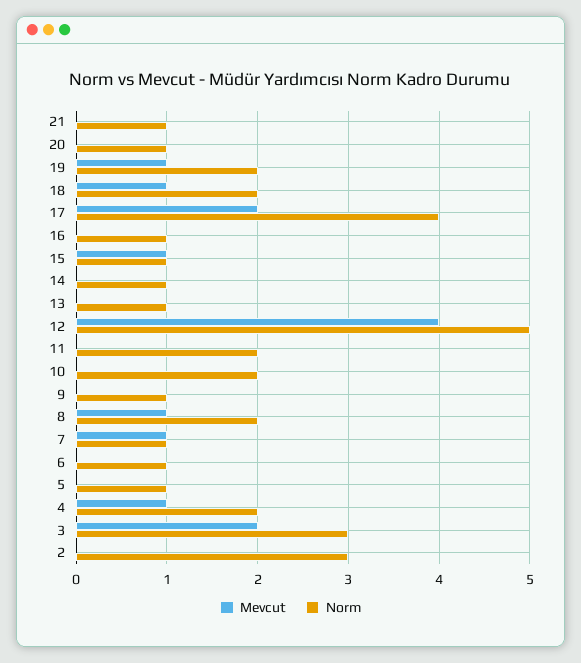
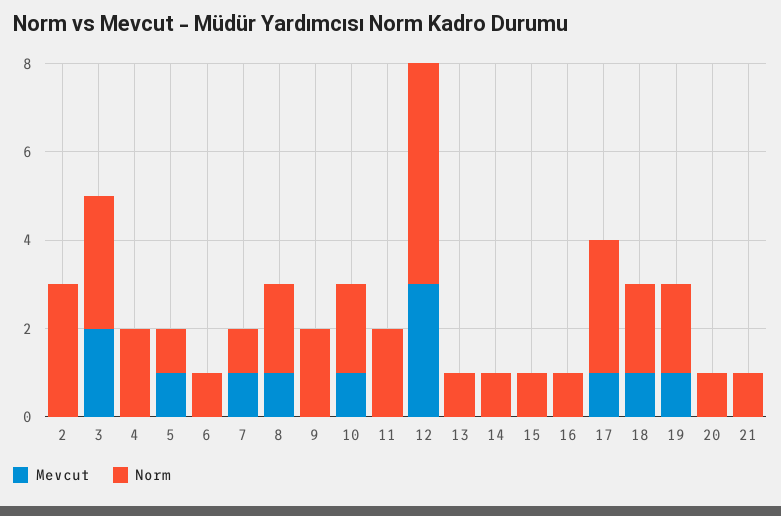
  {
    "Mevcut": {
      "21": 0,
      "20": 0,
      "19": 1,
      "18": 1,
-     "17": 2,
+     "17": 1,
      "16": 0,
-     "15": 1,
+     "15": 0,
      "14": 0,
      "13": 0,
-     "12": 4,
+     "12": 3,
      "11": 0,
-     "10": 0,
+     "10": 1,
      "9": 0,
      "8": 1,
      "7": 1,
      "6": 0,
-     "5": 0,
+     "5": 1,
-     "4": 1,
+     "4": 0,
      "3": 2,
      "2": 0
    },
    "Norm": {
      "21": 1,
      "20": 1,
      "19": 2,
      "18": 2,
-     "17": 4,
+     "17": 3,
      "16": 1,
      "15": 1,
      "14": 1,
      "13": 1,
      "12": 5,
      "11": 2,
      "10": 2,
-     "9": 1,
+     "9": 2,
      "8": 2,
      "7": 1,
      "6": 1,
      "5": 1,
      "4": 2,
      "3": 3,
      "2": 3
    }
  }

